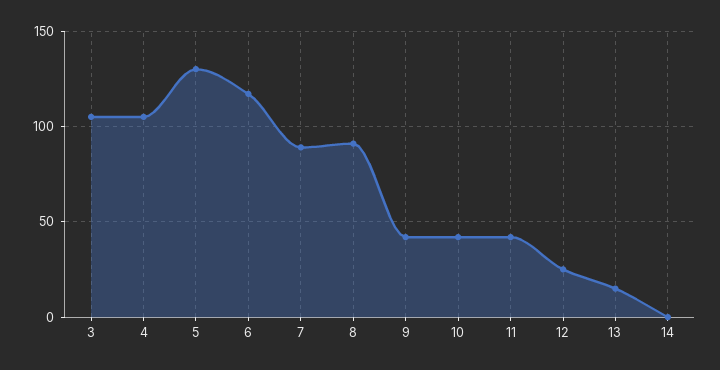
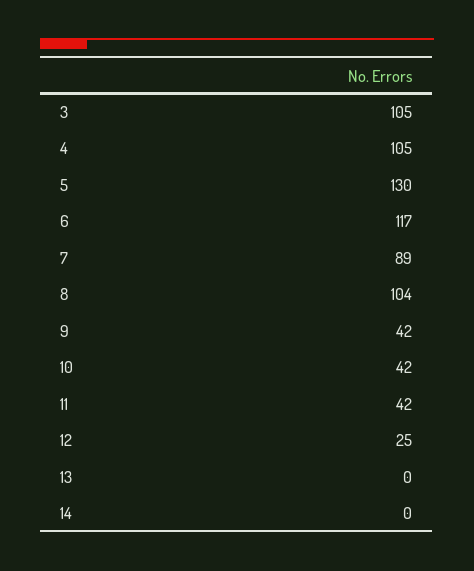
  {
    "3": 105,
    "4": 105,
    "5": 130,
    "6": 117,
    "7": 89,
-   "8": 90,
+   "8": 104,
    "9": 42,
    "10": 42,
    "11": 42,
    "12": 25,
-   "13": 15,
+   "13": 0,
    "14": 0
  }

